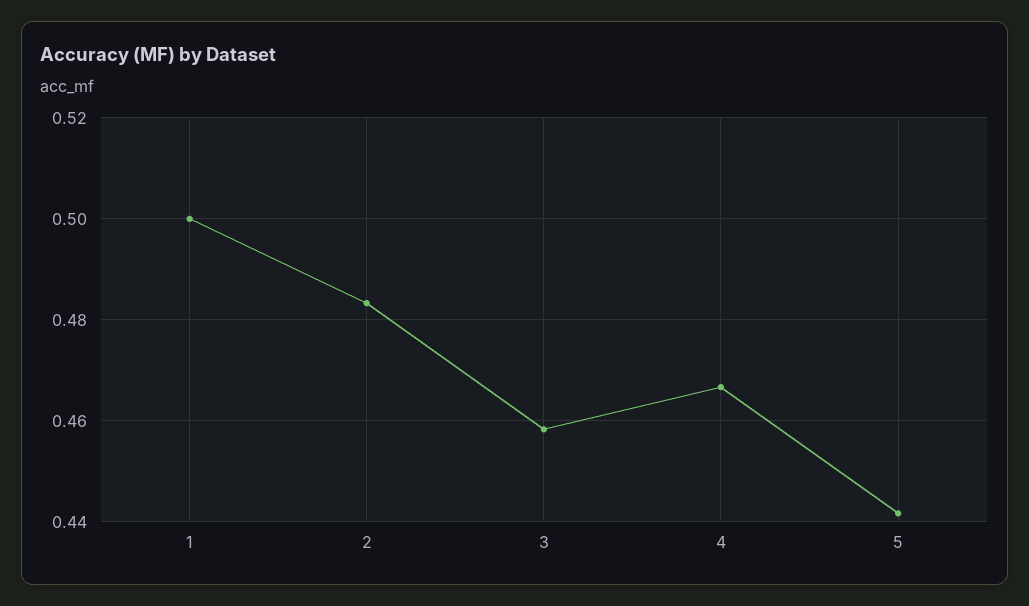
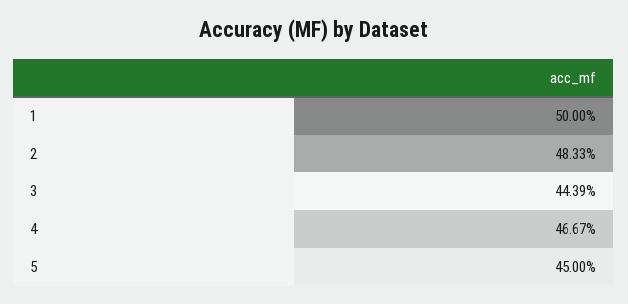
  {
    "1": 0.5,
    "2": 0.4833,
-   "3": 0.458,
+   "3": 0.4439,
    "4": 0.4667,
-   "5": 0.442
+   "5": 0.45
  }

